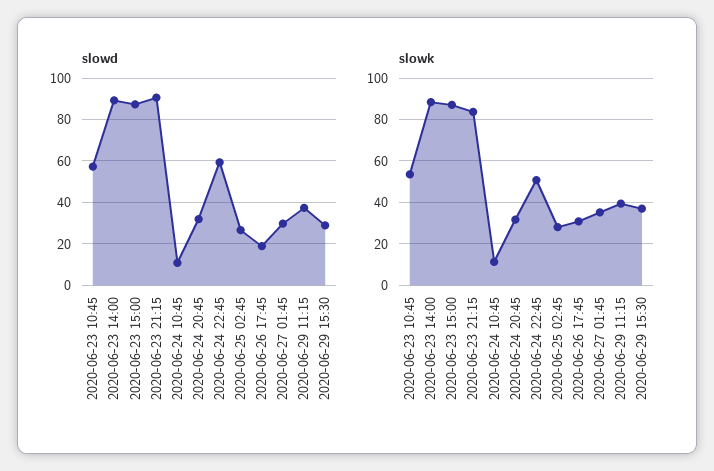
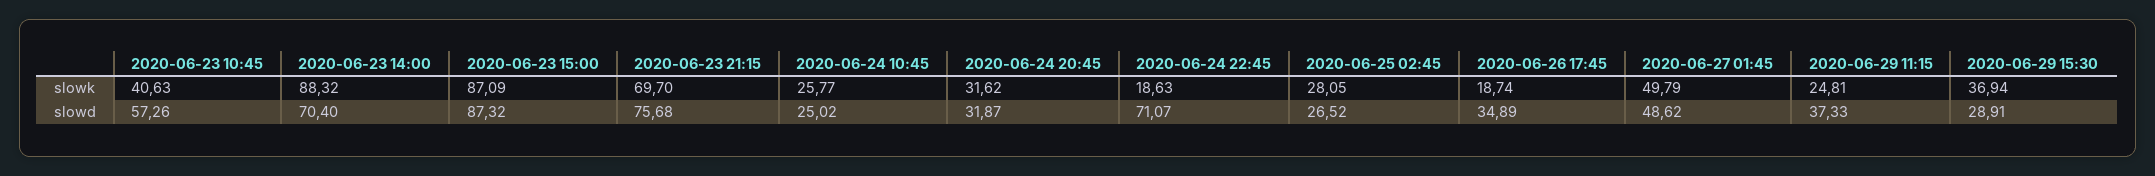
  {
    "slowd": {
      "2020-06-23 10:45": 57.26,
-     "2020-06-23 14:00": 90,
+     "2020-06-23 14:00": 70.4,
      "2020-06-23 15:00": 87.32,
-     "2020-06-23 21:15": 90,
+     "2020-06-23 21:15": 75.68,
-     "2020-06-24 10:45": 10,
+     "2020-06-24 10:45": 25.02,
      "2020-06-24 20:45": 31.87,
-     "2020-06-24 22:45": 60,
+     "2020-06-24 22:45": 71.07,
      "2020-06-25 02:45": 26.52,
-     "2020-06-26 17:45": 20,
+     "2020-06-26 17:45": 34.89,
-     "2020-06-27 01:45": 30,
+     "2020-06-27 01:45": 48.62,
      "2020-06-29 11:15": 37.33,
      "2020-06-29 15:30": 28.91
    },
    "slowk": {
-     "2020-06-23 10:45": 55,
+     "2020-06-23 10:45": 40.63,
      "2020-06-23 14:00": 88.32,
      "2020-06-23 15:00": 87.09,
-     "2020-06-23 21:15": 85,
+     "2020-06-23 21:15": 69.7,
-     "2020-06-24 10:45": 10,
+     "2020-06-24 10:45": 25.77,
      "2020-06-24 20:45": 31.62,
-     "2020-06-24 22:45": 50,
+     "2020-06-24 22:45": 18.63,
      "2020-06-25 02:45": 28.05,
-     "2020-06-26 17:45": 30,
+     "2020-06-26 17:45": 18.74,
-     "2020-06-27 01:45": 35,
+     "2020-06-27 01:45": 49.79,
-     "2020-06-29 11:15": 40,
+     "2020-06-29 11:15": 24.81,
      "2020-06-29 15:30": 36.94
    }
  }

